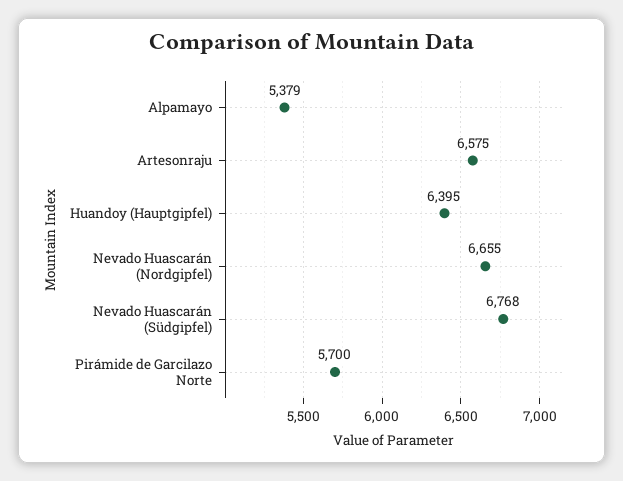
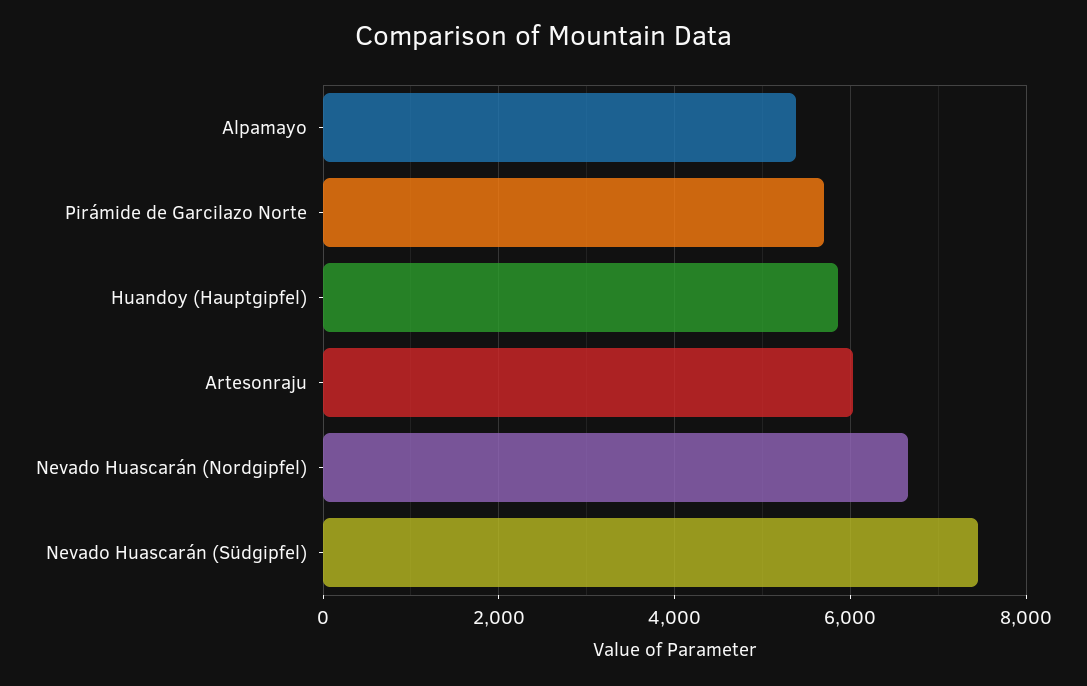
  {
    "Alpamayo": 5379,
-   "Artesonraju": 6575,
+   "Artesonraju": 6000,
-   "Huandoy (Hauptgipfel)": 6395,
+   "Huandoy (Hauptgipfel)": 5800,
    "Nevado Huascarán (Nordgipfel)": 6655,
-   "Nevado Huascarán (Südgipfel)": 6768,
+   "Nevado Huascarán (Südgipfel)": 7400,
    "Pirámide de Garcilazo Norte": 5700
  }

